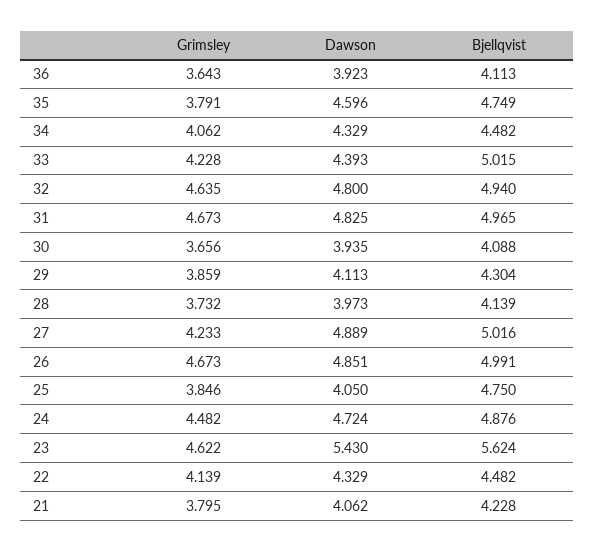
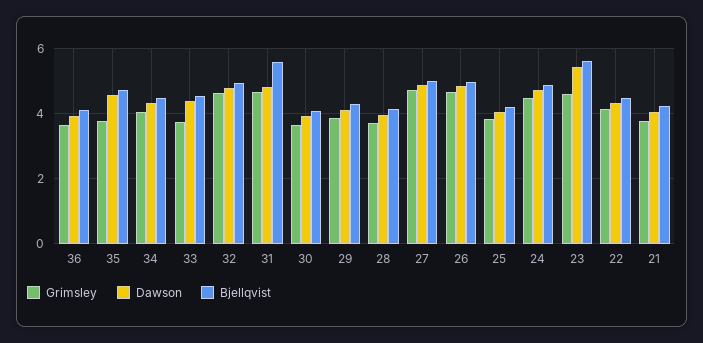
  {
    "Grimsley": {
      "36": 3.643,
      "35": 3.791,
      "34": 4.062,
-     "33": 4.228,
+     "33": 3.8,
      "32": 4.635,
      "31": 4.673,
      "30": 3.656,
      "29": 3.859,
      "28": 3.732,
-     "27": 4.233,
+     "27": 4.8,
      "26": 4.673,
      "25": 3.846,
      "24": 4.482,
      "23": 4.622,
      "22": 4.139,
      "21": 3.795
    },
    "Dawson": {
      "36": 3.923,
      "35": 4.596,
      "34": 4.329,
      "33": 4.393,
      "32": 4.8,
      "31": 4.825,
      "30": 3.935,
      "29": 4.113,
      "28": 3.973,
      "27": 4.889,
      "26": 4.851,
      "25": 4.05,
      "24": 4.724,
      "23": 5.43,
      "22": 4.329,
      "21": 4.062
    },
    "Bjellqvist": {
      "36": 4.113,
      "35": 4.749,
      "34": 4.482,
-     "33": 5.015,
+     "33": 4.6,
      "32": 4.94,
-     "31": 4.965,
+     "31": 5.6,
      "30": 4.088,
      "29": 4.304,
      "28": 4.139,
      "27": 5.016,
      "26": 4.991,
-     "25": 4.75,
+     "25": 4.2,
      "24": 4.876,
      "23": 5.624,
      "22": 4.482,
      "21": 4.228
    }
  }

